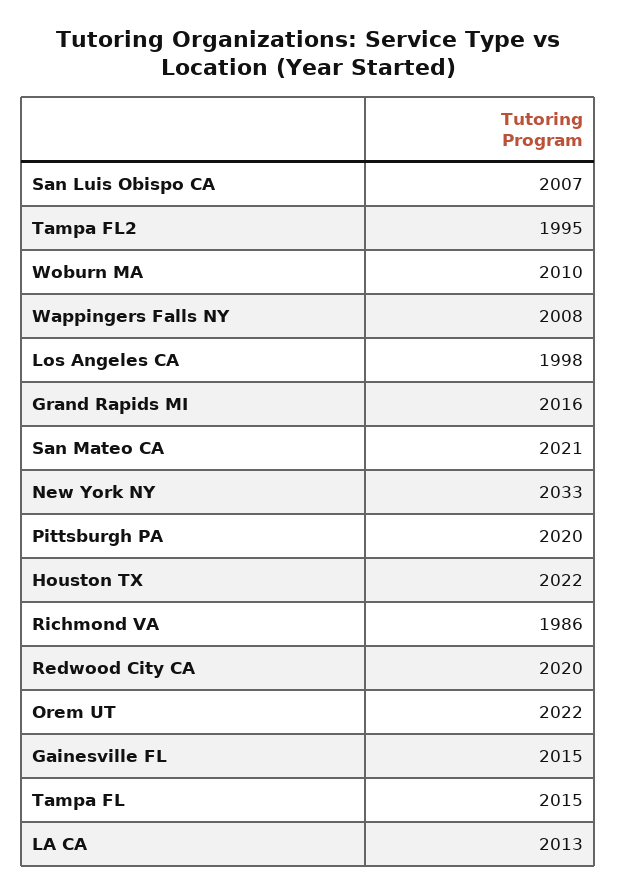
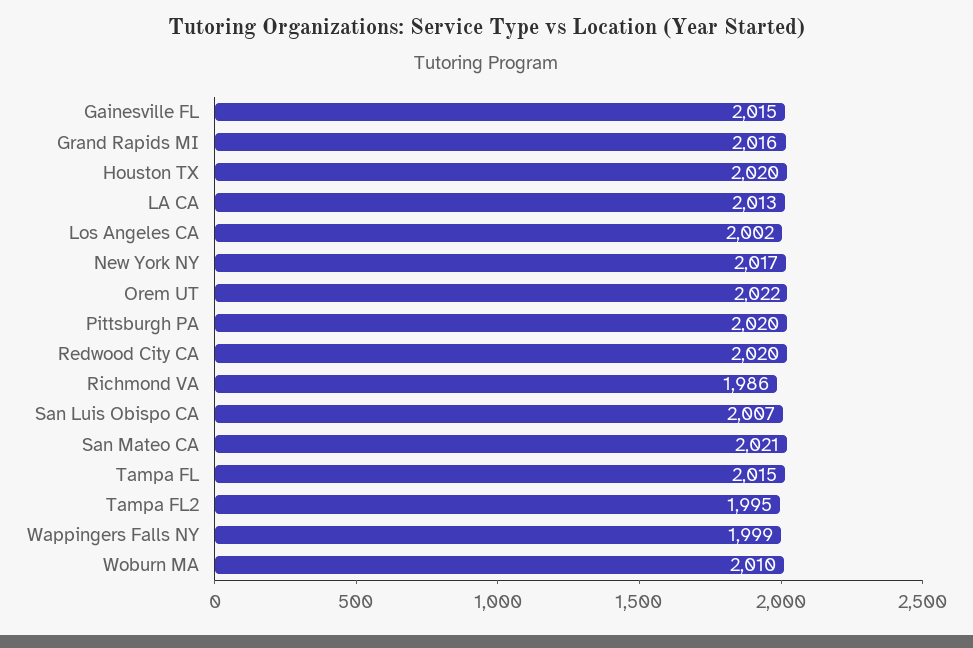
  {
    "San Luis Obispo CA": 2007,
    "Tampa FL2": 1995,
    "Woburn MA": 2010,
-   "Wappingers Falls NY": 2008,
+   "Wappingers Falls NY": 1999,
-   "Los Angeles CA": 1998,
+   "Los Angeles CA": 2002,
    "Grand Rapids MI": 2016,
    "San Mateo CA": 2021,
-   "New York NY": 2033,
+   "New York NY": 2017,
    "Pittsburgh PA": 2020,
-   "Houston TX": 2022,
+   "Houston TX": 2020,
    "Richmond VA": 1986,
    "Redwood City CA": 2020,
    "Orem UT": 2022,
    "Gainesville FL": 2015,
    "Tampa FL": 2015,
    "LA CA": 2013
  }

